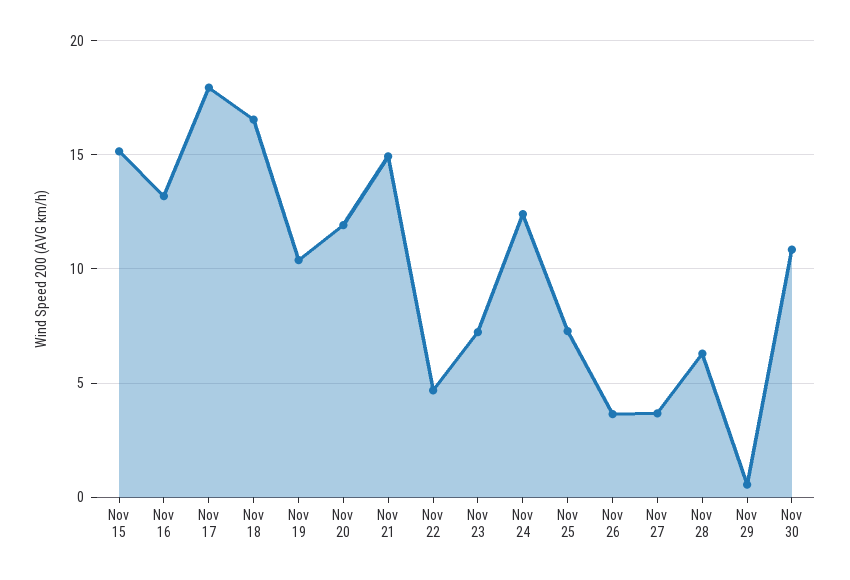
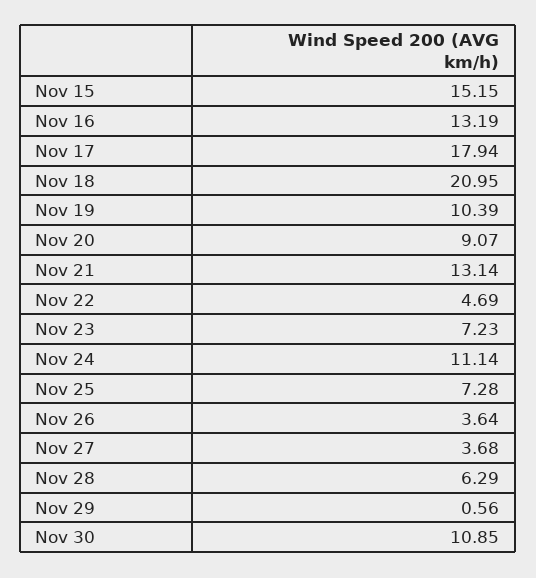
  {
    "Nov 15": 15.15,
    "Nov 16": 13.19,
    "Nov 17": 17.94,
-   "Nov 18": 16.5,
+   "Nov 18": 20.95,
    "Nov 19": 10.39,
-   "Nov 20": 12,
+   "Nov 20": 9.07,
-   "Nov 21": 15,
+   "Nov 21": 13.14,
    "Nov 22": 4.69,
    "Nov 23": 7.23,
-   "Nov 24": 12.5,
+   "Nov 24": 11.14,
    "Nov 25": 7.28,
    "Nov 26": 3.64,
    "Nov 27": 3.68,
    "Nov 28": 6.29,
    "Nov 29": 0.56,
    "Nov 30": 10.85
  }

